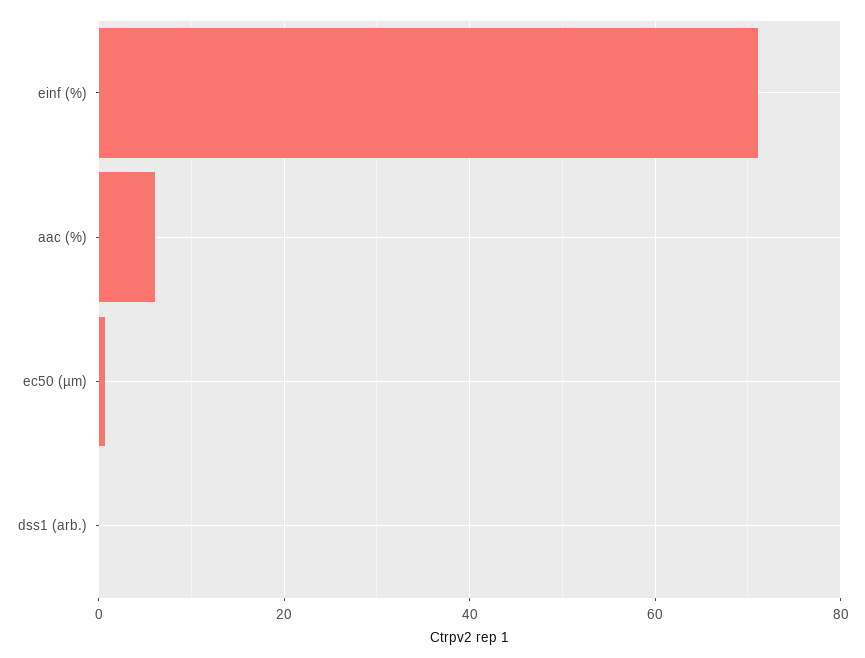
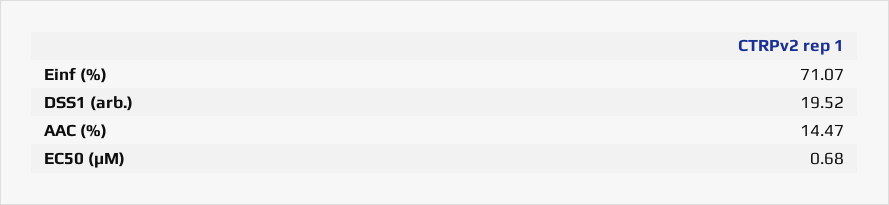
  {
    "einf (%)": 71.07,
-   "aac (%)": 6,
+   "aac (%)": 14.47,
    "ec50 (µm)": 0.68,
-   "dss1 (arb.)": 0
+   "dss1 (arb.)": 19.52
  }

